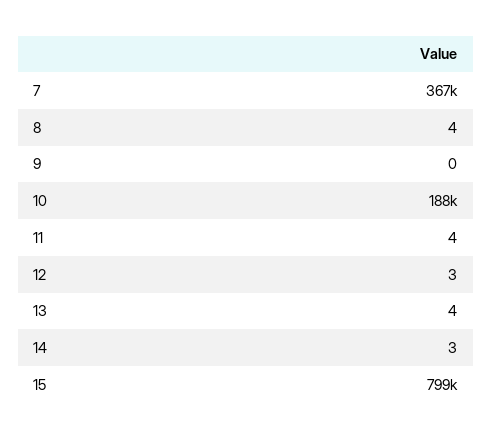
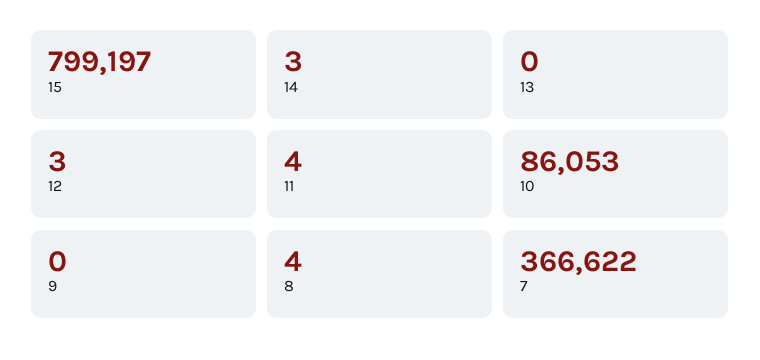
  {
    "7": 366622,
    "8": 4,
    "9": 0,
-   "10": 188000,
+   "10": 86053,
    "11": 4,
    "12": 3,
-   "13": 4,
+   "13": 0,
    "14": 3,
    "15": 799197
  }

